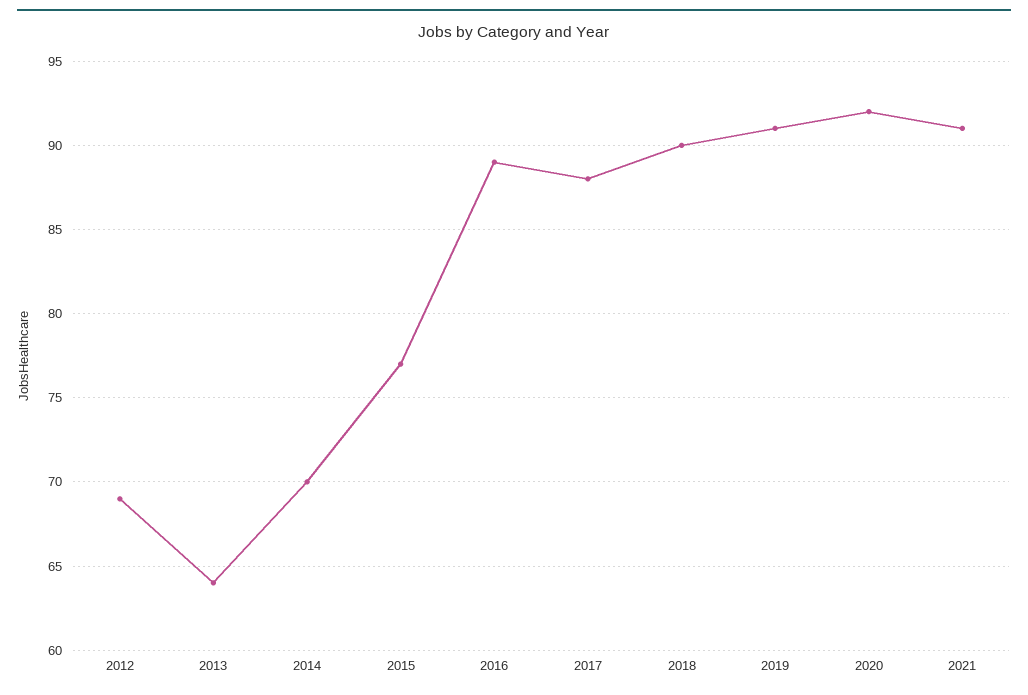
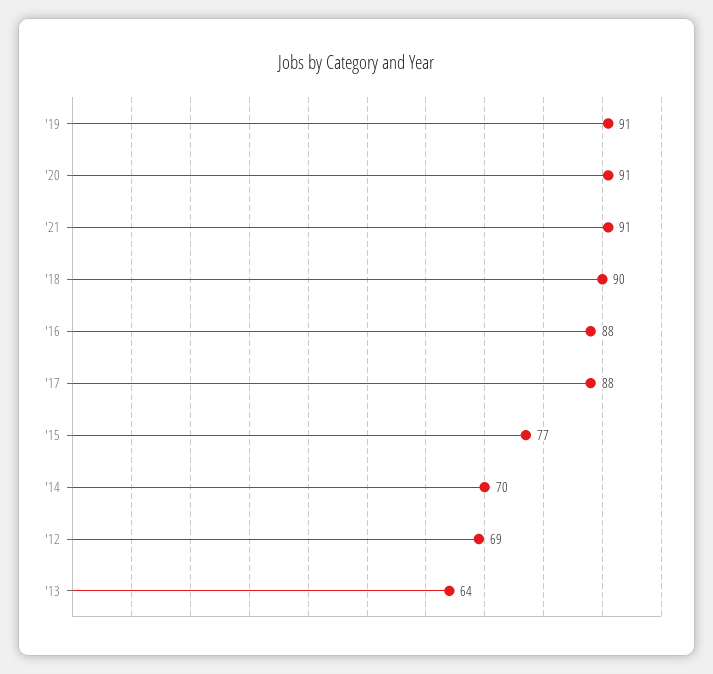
  {
    "2012": 69,
    "2013": 64,
    "2014": 70,
    "2015": 77,
-   "2016": 89,
+   "2016": 88,
    "2017": 88,
    "2018": 90,
    "2019": 91,
-   "2020": 92,
+   "2020": 91,
    "2021": 91
  }

